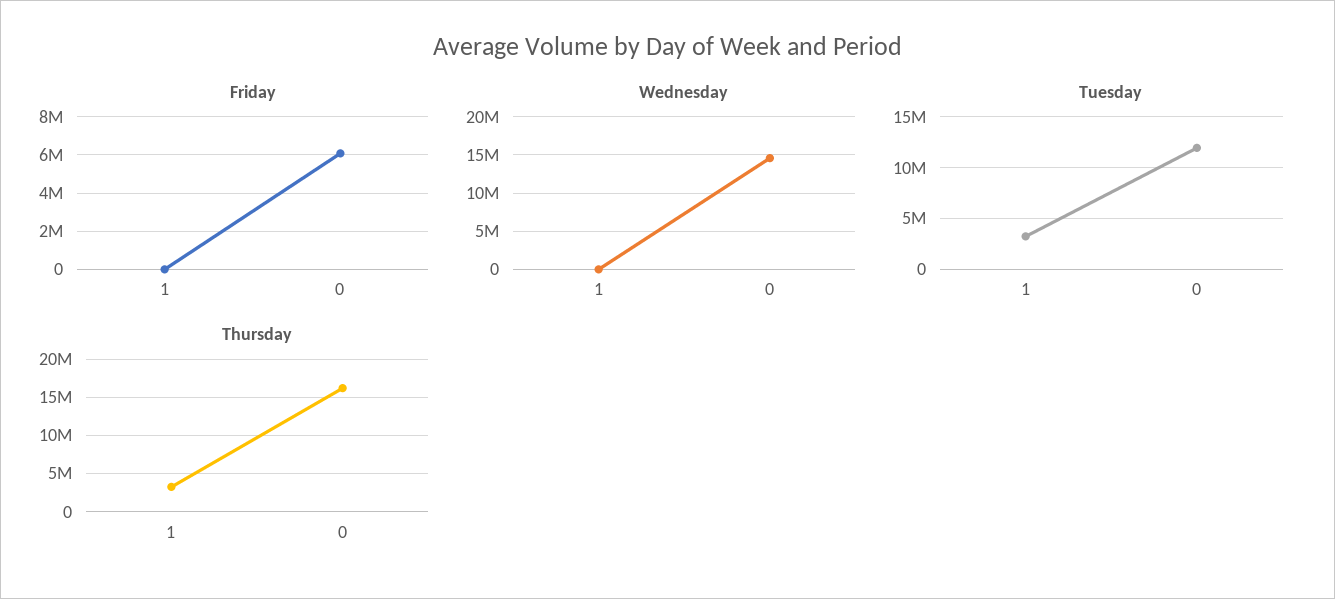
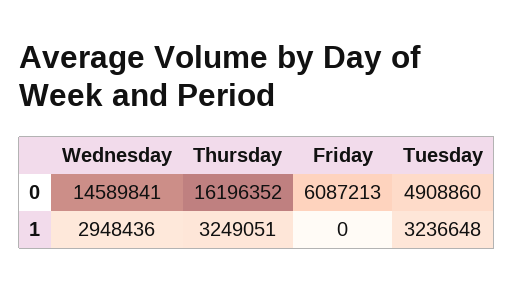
  {
    "Friday": {
      "1": 0,
      "0": 6087213
    },
    "Wednesday": {
-     "1": 0,
+     "1": 2948436,
      "0": 14589841
    },
    "Tuesday": {
      "1": 3236648,
-     "0": 12000000
+     "0": 4908860
    },
    "Thursday": {
      "1": 3249051,
      "0": 16196352
    }
  }

